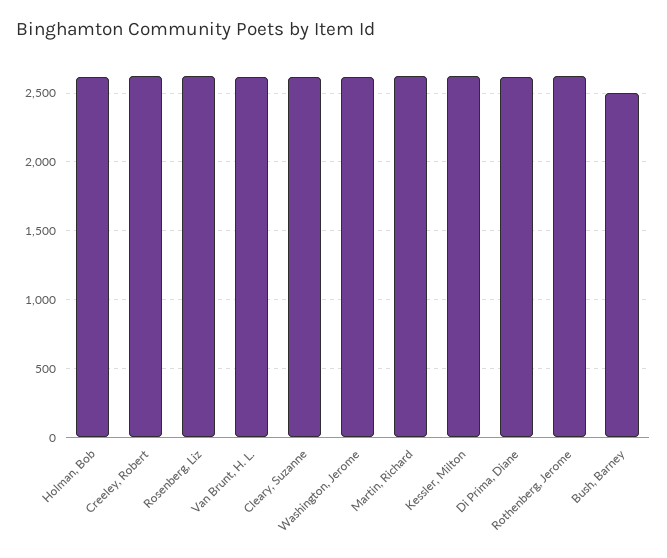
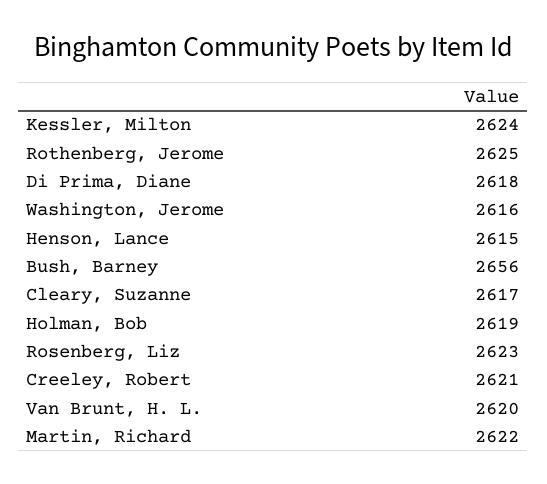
  {
    "Holman, Bob": 2619,
    "Creeley, Robert": 2621,
    "Rosenberg, Liz": 2623,
    "Van Brunt, H. L.": 2620,
    "Cleary, Suzanne": 2617,
    "Washington, Jerome": 2616,
    "Martin, Richard": 2622,
    "Kessler, Milton": 2624,
    "Di Prima, Diane": 2618,
    "Rothenberg, Jerome": 2625,
-   "Bush, Barney": 2500
+   "Bush, Barney": 2656,
+   "Henson, Lance": 2615
  }

